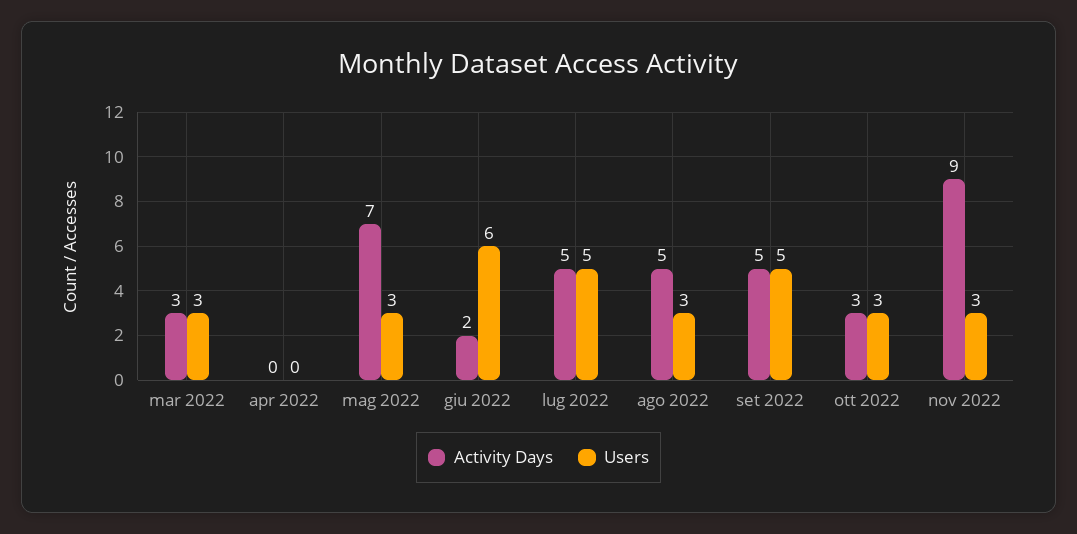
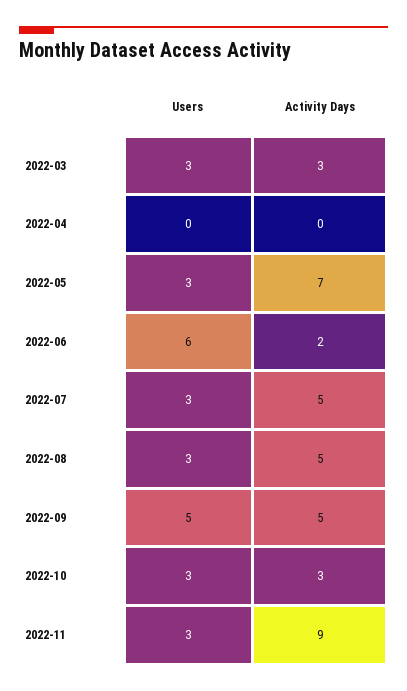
  {
    "Activity Days": {
      "mar 2022": 3,
      "apr 2022": 0,
      "mag 2022": 7,
      "giu 2022": 2,
      "lug 2022": 5,
      "ago 2022": 5,
      "set 2022": 5,
      "ott 2022": 3,
      "nov 2022": 9
    },
    "Users": {
      "mar 2022": 3,
      "apr 2022": 0,
      "mag 2022": 3,
      "giu 2022": 6,
-     "lug 2022": 5,
+     "lug 2022": 3,
      "ago 2022": 3,
      "set 2022": 5,
      "ott 2022": 3,
      "nov 2022": 3
    }
  }

